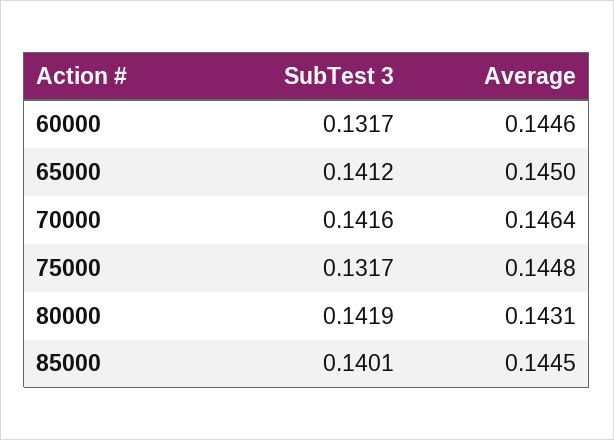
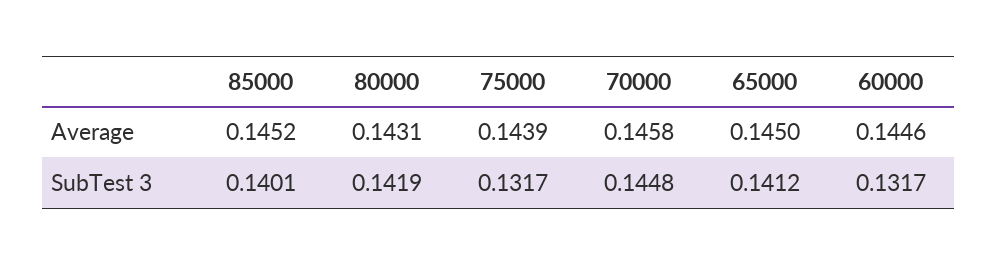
  {
    "SubTest 3": {
      "60000": 0.1317,
      "65000": 0.1412,
-     "70000": 0.1416,
+     "70000": 0.1448,
      "75000": 0.1317,
      "80000": 0.1419,
      "85000": 0.1401
    },
    "Average": {
      "60000": 0.1446,
      "65000": 0.145,
-     "70000": 0.1464,
+     "70000": 0.1458,
-     "75000": 0.1448,
+     "75000": 0.1439,
      "80000": 0.1431,
-     "85000": 0.1445
+     "85000": 0.1452
    }
  }

